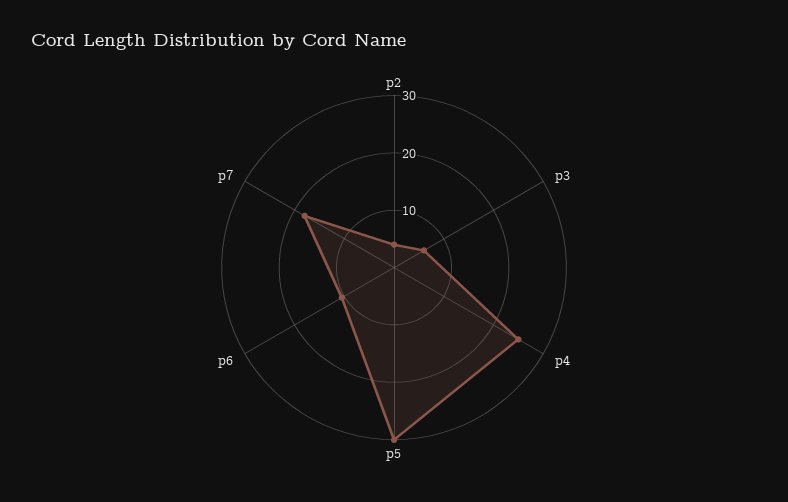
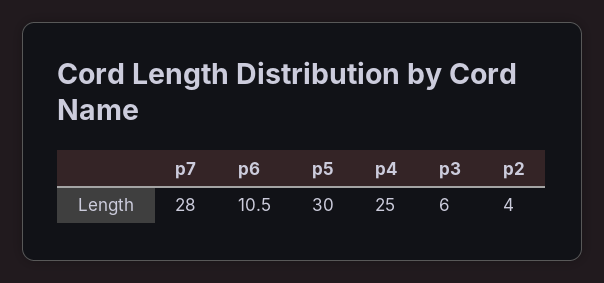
  {
    "p2": 4,
    "p3": 6,
    "p4": 25,
    "p5": 30,
    "p6": 10.5,
-   "p7": 18
+   "p7": 28
  }

